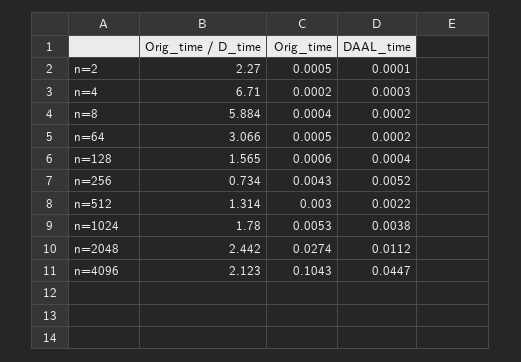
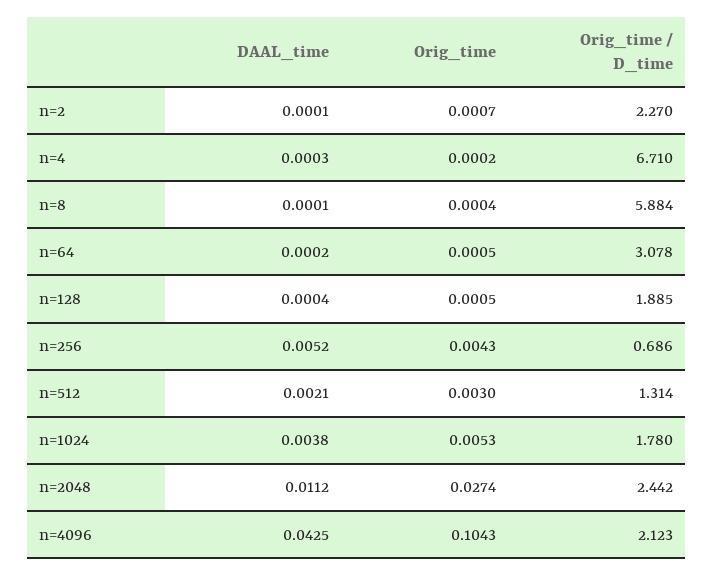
  {
    "Orig_time / D_time": {
      "n=2": 2.27,
      "n=4": 6.71,
      "n=8": 5.884,
-     "n=64": 3.066,
+     "n=64": 3.078,
-     "n=128": 1.565,
+     "n=128": 1.885,
-     "n=256": 0.734,
+     "n=256": 0.686,
      "n=512": 1.314,
      "n=1024": 1.78,
      "n=2048": 2.442,
      "n=4096": 2.123
    },
    "Orig_time": {
-     "n=2": 0.0005,
+     "n=2": 0.0007,
      "n=4": 0.0002,
      "n=8": 0.0004,
      "n=64": 0.0005,
-     "n=128": 0.0006,
+     "n=128": 0.0005,
      "n=256": 0.0043,
      "n=512": 0.003,
      "n=1024": 0.0053,
      "n=2048": 0.0274,
      "n=4096": 0.1043
    },
    "DAAL_time": {
      "n=2": 0.0001,
      "n=4": 0.0003,
-     "n=8": 0.0002,
+     "n=8": 0.0001,
      "n=64": 0.0002,
      "n=128": 0.0004,
      "n=256": 0.0052,
-     "n=512": 0.0022,
+     "n=512": 0.0021,
      "n=1024": 0.0038,
      "n=2048": 0.0112,
-     "n=4096": 0.0447
+     "n=4096": 0.0425
    }
  }

